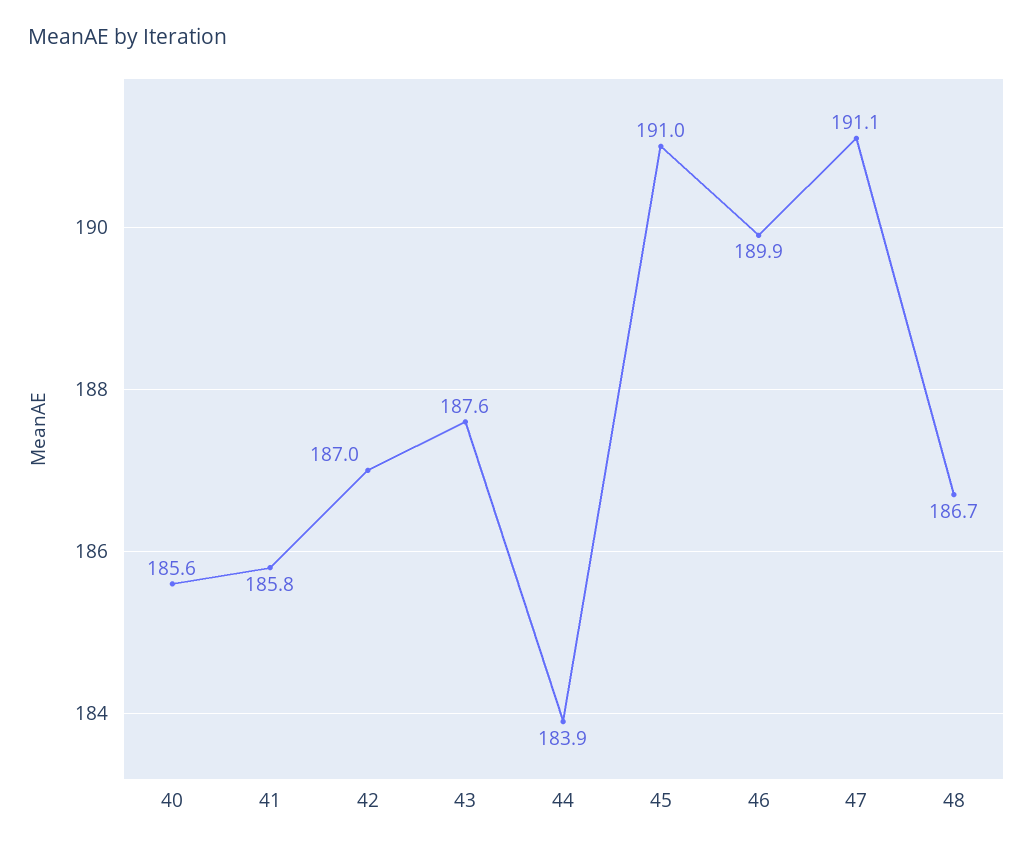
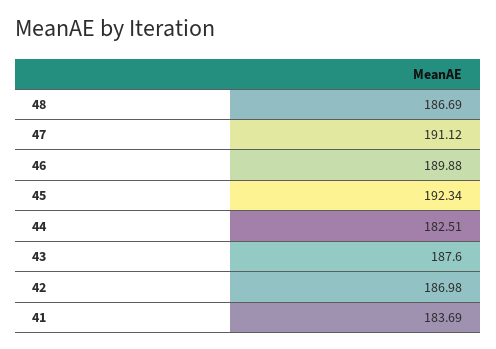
  {
-   "40": 185.6,
-   "41": 185.8,
+   "41": 183.69,
    "42": 186.98,
    "43": 187.6,
-   "44": 183.9,
+   "44": 182.51,
-   "45": 191,
+   "45": 192.34,
    "46": 189.88,
    "47": 191.12,
    "48": 186.69
  }

